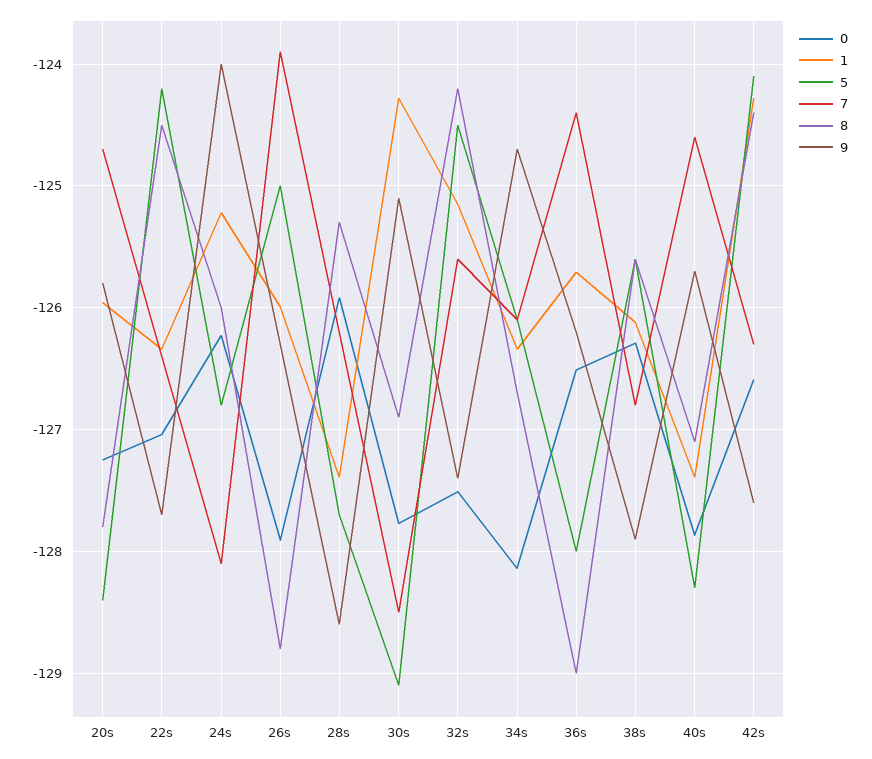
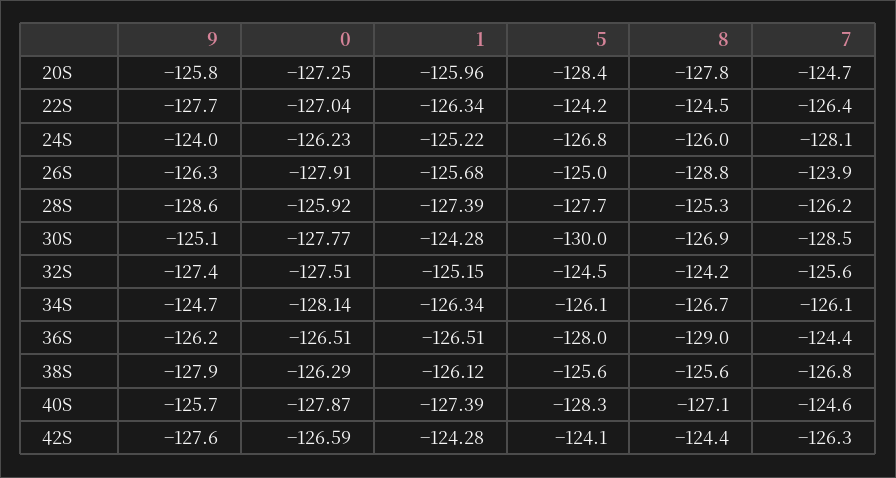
  {
    "0": {
      "20s": -127.25,
      "22s": -127.04,
      "24s": -126.23,
      "26s": -127.91,
      "28s": -125.92,
      "30s": -127.77,
      "32s": -127.51,
      "34s": -128.14,
      "36s": -126.51,
      "38s": -126.29,
      "40s": -127.87,
      "42s": -126.59
    },
    "1": {
      "20s": -125.96,
      "22s": -126.34,
      "24s": -125.22,
-     "26s": -126,
+     "26s": -125.68,
      "28s": -127.39,
      "30s": -124.28,
      "32s": -125.15,
      "34s": -126.34,
-     "36s": -125.7,
+     "36s": -126.51,
      "38s": -126.12,
      "40s": -127.39,
      "42s": -124.28
    },
    "5": {
      "20s": -128.4,
      "22s": -124.2,
      "24s": -126.8,
      "26s": -125,
      "28s": -127.7,
-     "30s": -129.1,
+     "30s": -130,
      "32s": -124.5,
      "34s": -126.1,
      "36s": -128,
      "38s": -125.6,
      "40s": -128.3,
      "42s": -124.1
    },
    "7": {
      "20s": -124.7,
      "22s": -126.4,
      "24s": -128.1,
      "26s": -123.9,
      "28s": -126.2,
      "30s": -128.5,
      "32s": -125.6,
      "34s": -126.1,
      "36s": -124.4,
      "38s": -126.8,
      "40s": -124.6,
      "42s": -126.3
    },
    "8": {
      "20s": -127.8,
      "22s": -124.5,
      "24s": -126,
      "26s": -128.8,
      "28s": -125.3,
      "30s": -126.9,
      "32s": -124.2,
      "34s": -126.7,
      "36s": -129,
      "38s": -125.6,
      "40s": -127.1,
      "42s": -124.4
    },
    "9": {
      "20s": -125.8,
      "22s": -127.7,
      "24s": -124,
      "26s": -126.3,
      "28s": -128.6,
      "30s": -125.1,
      "32s": -127.4,
      "34s": -124.7,
      "36s": -126.2,
      "38s": -127.9,
      "40s": -125.7,
      "42s": -127.6
    }
  }

